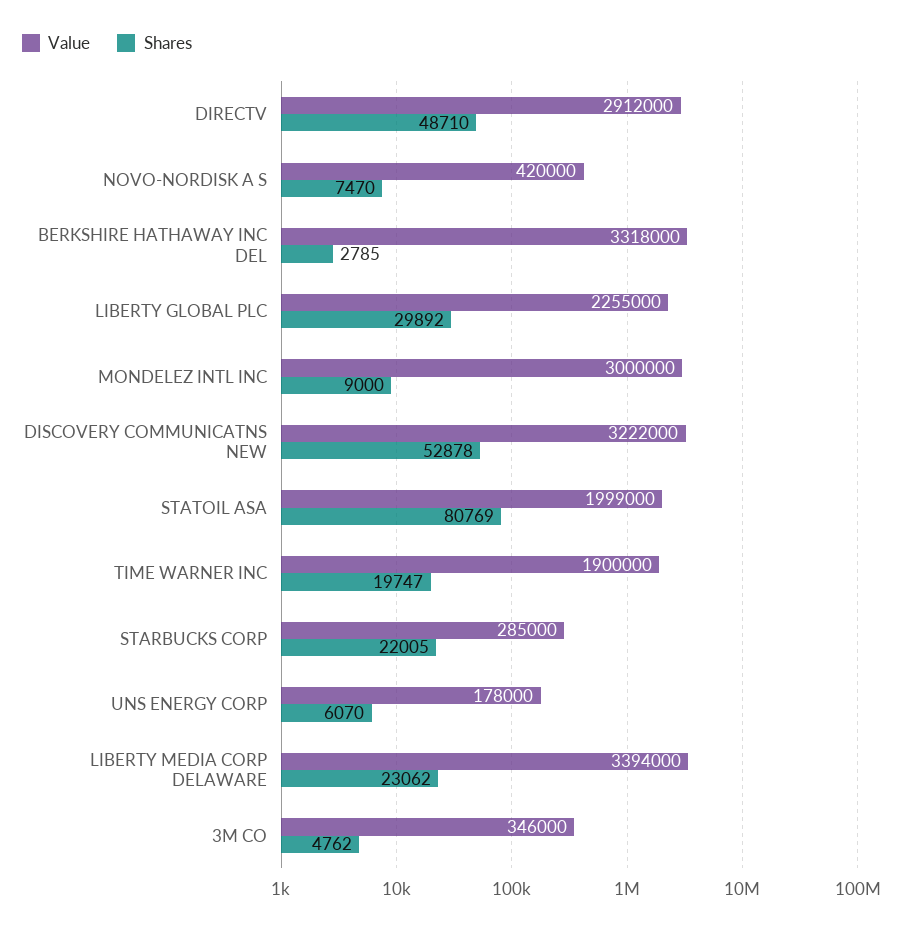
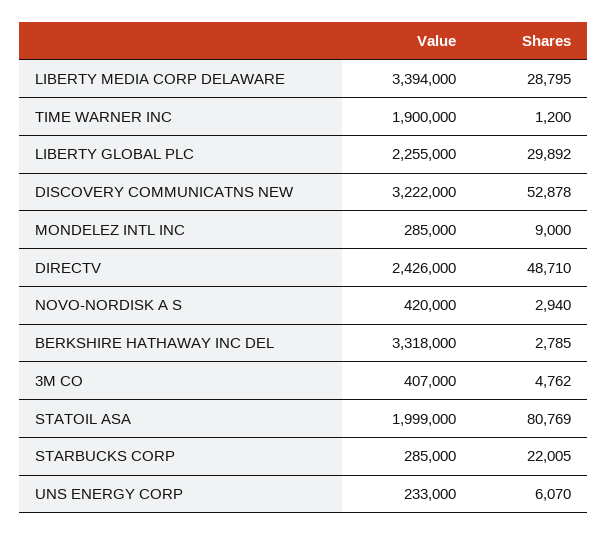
  {
    "Value": {
-     "DIRECTV": 2912000,
+     "DIRECTV": 2426000,
      "NOVO-NORDISK A S": 420000,
      "BERKSHIRE HATHAWAY INC DEL": 3318000,
      "LIBERTY GLOBAL PLC": 2255000,
-     "MONDELEZ INTL INC": 3000000,
+     "MONDELEZ INTL INC": 285000,
      "DISCOVERY COMMUNICATNS NEW": 3222000,
      "STATOIL ASA": 1999000,
      "TIME WARNER INC": 1900000,
      "STARBUCKS CORP": 285000,
-     "UNS ENERGY CORP": 178000,
+     "UNS ENERGY CORP": 233000,
      "LIBERTY MEDIA CORP DELAWARE": 3394000,
-     "3M CO": 346000
+     "3M CO": 407000
    },
    "Shares": {
      "DIRECTV": 48710,
-     "NOVO-NORDISK A S": 7470,
+     "NOVO-NORDISK A S": 2940,
      "BERKSHIRE HATHAWAY INC DEL": 2785,
      "LIBERTY GLOBAL PLC": 29892,
      "MONDELEZ INTL INC": 9000,
      "DISCOVERY COMMUNICATNS NEW": 52878,
      "STATOIL ASA": 80769,
-     "TIME WARNER INC": 19747,
+     "TIME WARNER INC": 1200,
      "STARBUCKS CORP": 22005,
      "UNS ENERGY CORP": 6070,
-     "LIBERTY MEDIA CORP DELAWARE": 23062,
+     "LIBERTY MEDIA CORP DELAWARE": 28795,
      "3M CO": 4762
    }
  }

